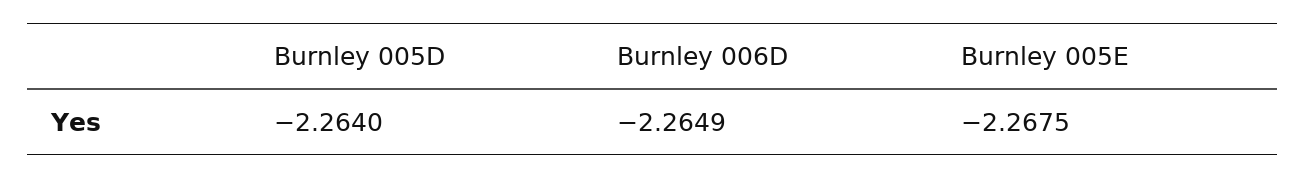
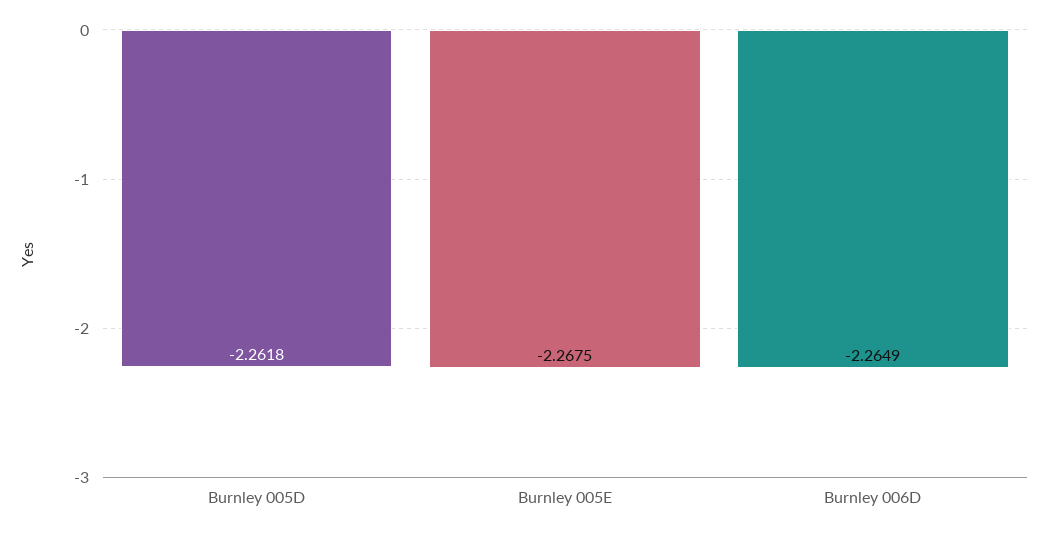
  {
-   "Burnley 005D": -2.264,
+   "Burnley 005D": -2.2618,
    "Burnley 006D": -2.2649,
    "Burnley 005E": -2.2675
  }

